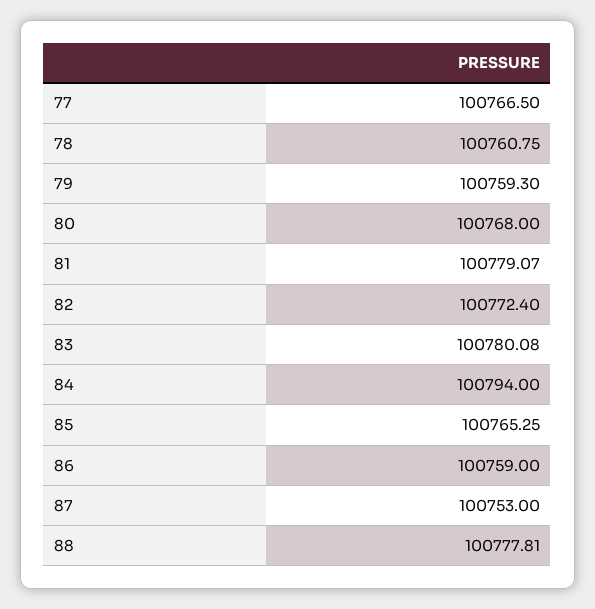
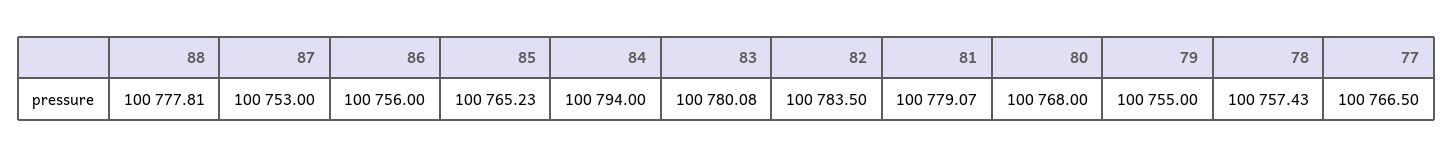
  {
    "77": 100766.5,
-   "78": 100760.75,
+   "78": 100757.43,
-   "79": 100759.3,
+   "79": 100755,
    "80": 100768,
    "81": 100779.07,
-   "82": 100772.4,
+   "82": 100783.5,
    "83": 100780.08,
    "84": 100794,
-   "85": 100765.25,
+   "85": 100765.23,
-   "86": 100759,
+   "86": 100756,
    "87": 100753,
    "88": 100777.81
  }

